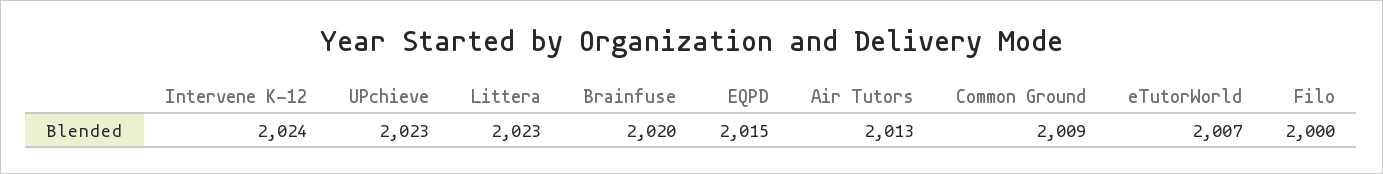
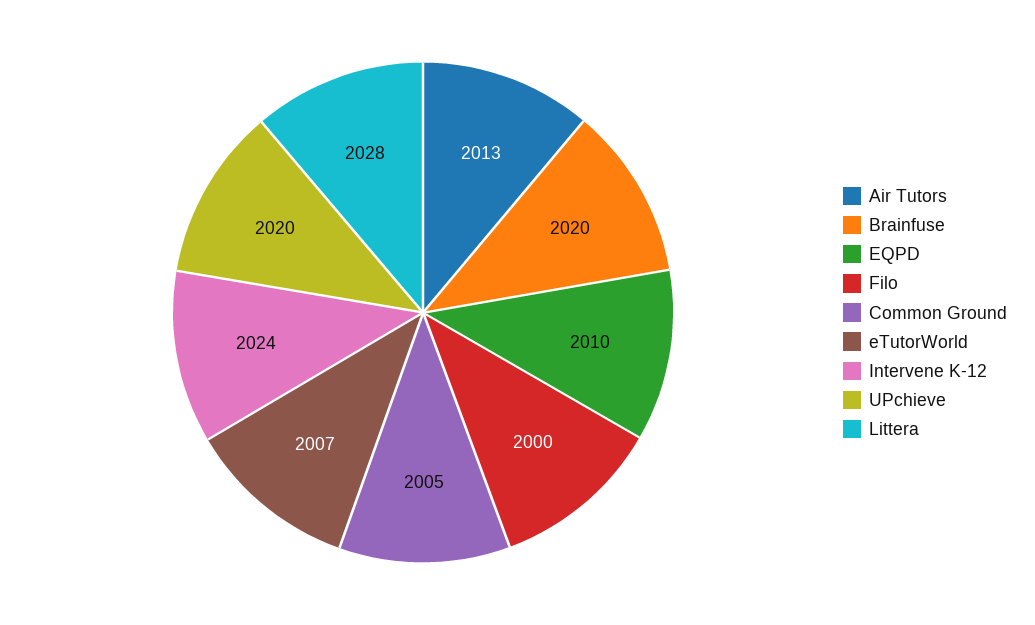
  {
    "Intervene K-12": 2024,
-   "UPchieve": 2023,
+   "UPchieve": 2020,
-   "Littera": 2023,
+   "Littera": 2028,
    "Brainfuse": 2020,
-   "EQPD": 2015,
+   "EQPD": 2010,
    "Air Tutors": 2013,
-   "Common Ground": 2009,
+   "Common Ground": 2005,
    "eTutorWorld": 2007,
    "Filo": 2000
  }

